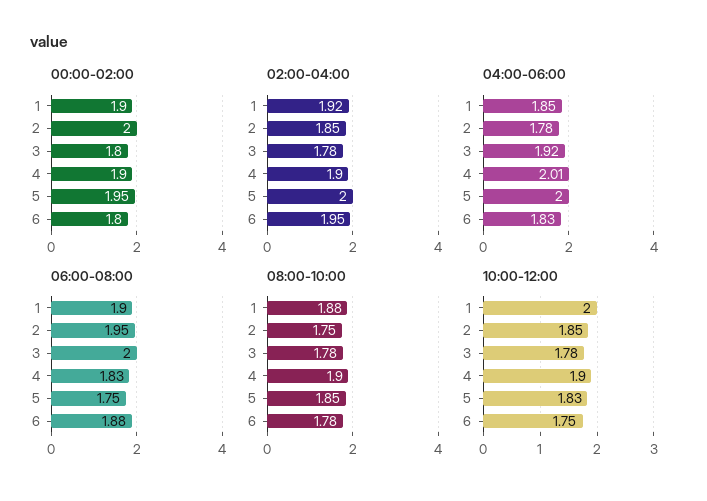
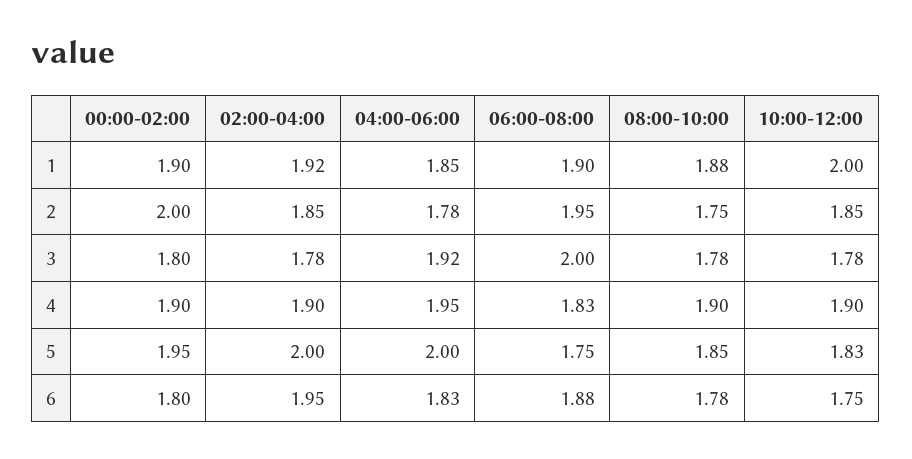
  {
    "00:00-02:00": {
      "1": 1.9,
      "2": 2,
      "3": 1.8,
      "4": 1.9,
      "5": 1.95,
      "6": 1.8
    },
    "02:00-04:00": {
      "1": 1.92,
      "2": 1.85,
      "3": 1.78,
      "4": 1.9,
      "5": 2,
      "6": 1.95
    },
    "04:00-06:00": {
      "1": 1.85,
      "2": 1.78,
      "3": 1.92,
-     "4": 2.01,
+     "4": 1.95,
      "5": 2,
      "6": 1.83
    },
    "06:00-08:00": {
      "1": 1.9,
      "2": 1.95,
      "3": 2,
      "4": 1.83,
      "5": 1.75,
      "6": 1.88
    },
    "08:00-10:00": {
      "1": 1.88,
      "2": 1.75,
      "3": 1.78,
      "4": 1.9,
      "5": 1.85,
      "6": 1.78
    },
    "10:00-12:00": {
      "1": 2,
      "2": 1.85,
      "3": 1.78,
      "4": 1.9,
      "5": 1.83,
      "6": 1.75
    }
  }

